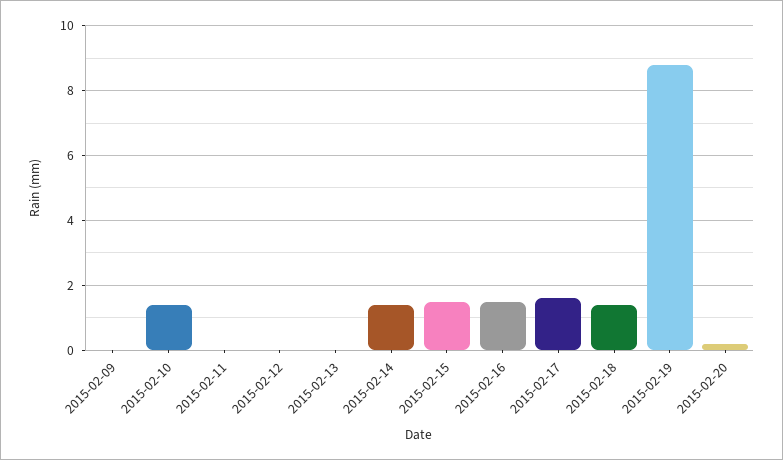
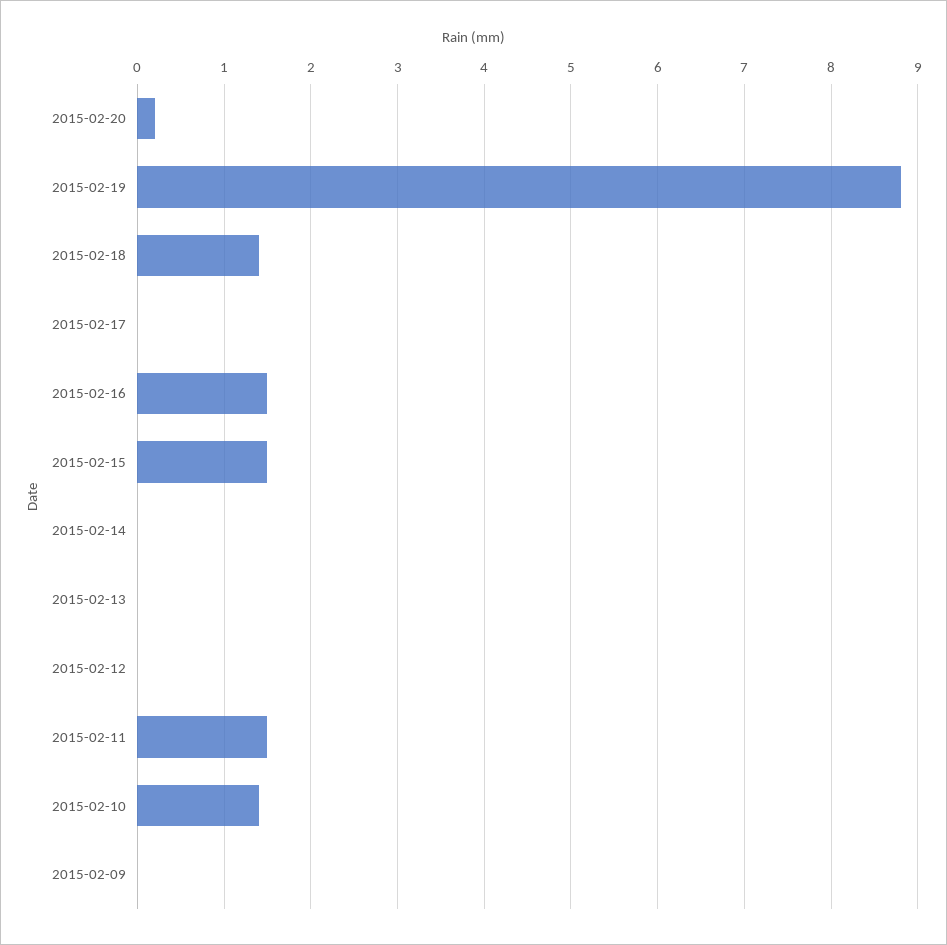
  {
    "2015-02-09": 0,
    "2015-02-10": 1.4,
-   "2015-02-11": 0,
+   "2015-02-11": 1.5,
    "2015-02-12": 0,
    "2015-02-13": 0,
-   "2015-02-14": 1.5,
+   "2015-02-14": 0,
    "2015-02-15": 1.5,
    "2015-02-16": 1.5,
-   "2015-02-17": 1.5,
+   "2015-02-17": 0,
    "2015-02-18": 1.4,
    "2015-02-19": 8.8,
    "2015-02-20": 0.2
  }

